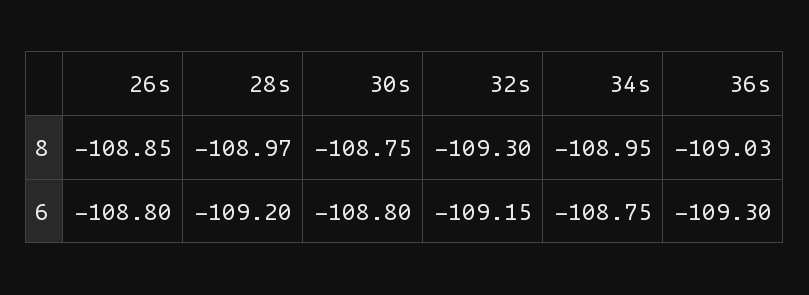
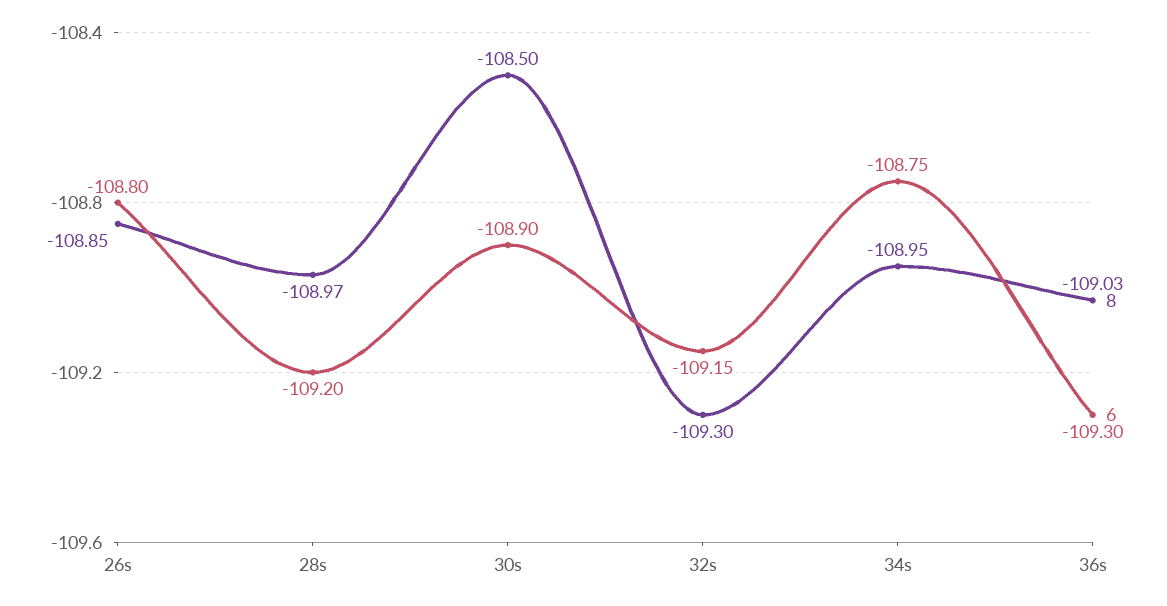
  {
    "8": {
      "26s": -108.85,
      "28s": -108.97,
-     "30s": -108.75,
+     "30s": -108.5,
      "32s": -109.3,
      "34s": -108.95,
      "36s": -109.03
    },
    "6": {
      "26s": -108.8,
      "28s": -109.2,
-     "30s": -108.8,
+     "30s": -108.9,
      "32s": -109.15,
      "34s": -108.75,
      "36s": -109.3
    }
  }

